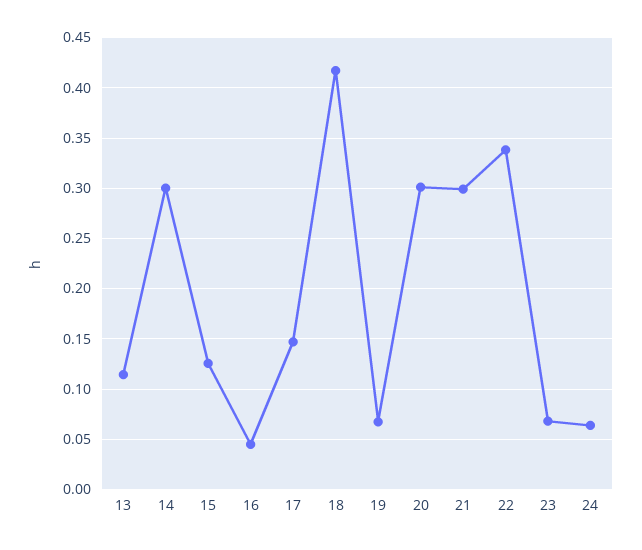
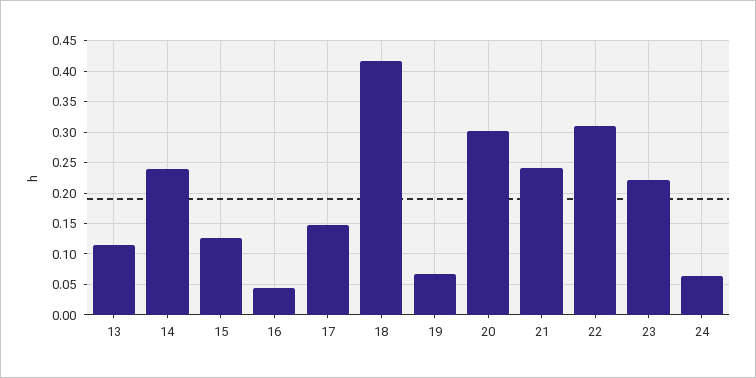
  {
    "13": 0.11,
-   "14": 0.3,
+   "14": 0.24,
    "15": 0.13,
    "16": 0.04,
    "17": 0.15,
    "18": 0.42,
    "19": 0.07,
    "20": 0.3,
-   "21": 0.3,
+   "21": 0.24,
-   "22": 0.34,
+   "22": 0.31,
-   "23": 0.07,
+   "23": 0.22,
    "24": 0.06
  }

